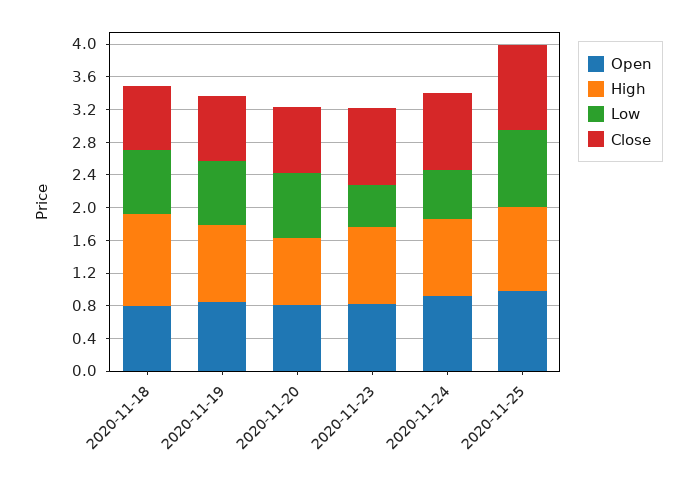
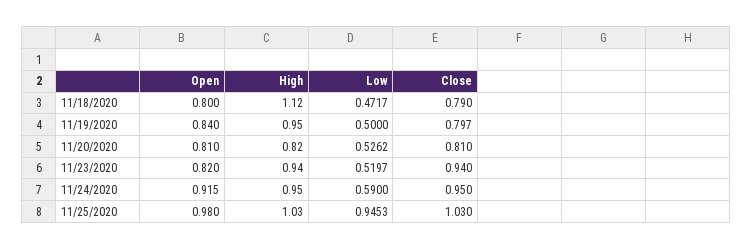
  {
    "Open": {
      "2020-11-18": 0.8,
      "2020-11-19": 0.84,
      "2020-11-20": 0.81,
      "2020-11-23": 0.82,
      "2020-11-24": 0.915,
      "2020-11-25": 0.98
    },
    "High": {
      "2020-11-18": 1.12,
      "2020-11-19": 0.95,
      "2020-11-20": 0.82,
      "2020-11-23": 0.94,
      "2020-11-24": 0.95,
      "2020-11-25": 1.03
    },
    "Low": {
-     "2020-11-18": 0.8,
+     "2020-11-18": 0.4717,
-     "2020-11-19": 0.8,
+     "2020-11-19": 0.5,
-     "2020-11-20": 0.8,
+     "2020-11-20": 0.5262,
      "2020-11-23": 0.5197,
      "2020-11-24": 0.59,
      "2020-11-25": 0.9453
    },
    "Close": {
      "2020-11-18": 0.79,
      "2020-11-19": 0.797,
      "2020-11-20": 0.81,
      "2020-11-23": 0.94,
      "2020-11-24": 0.95,
      "2020-11-25": 1.03
    }
  }

